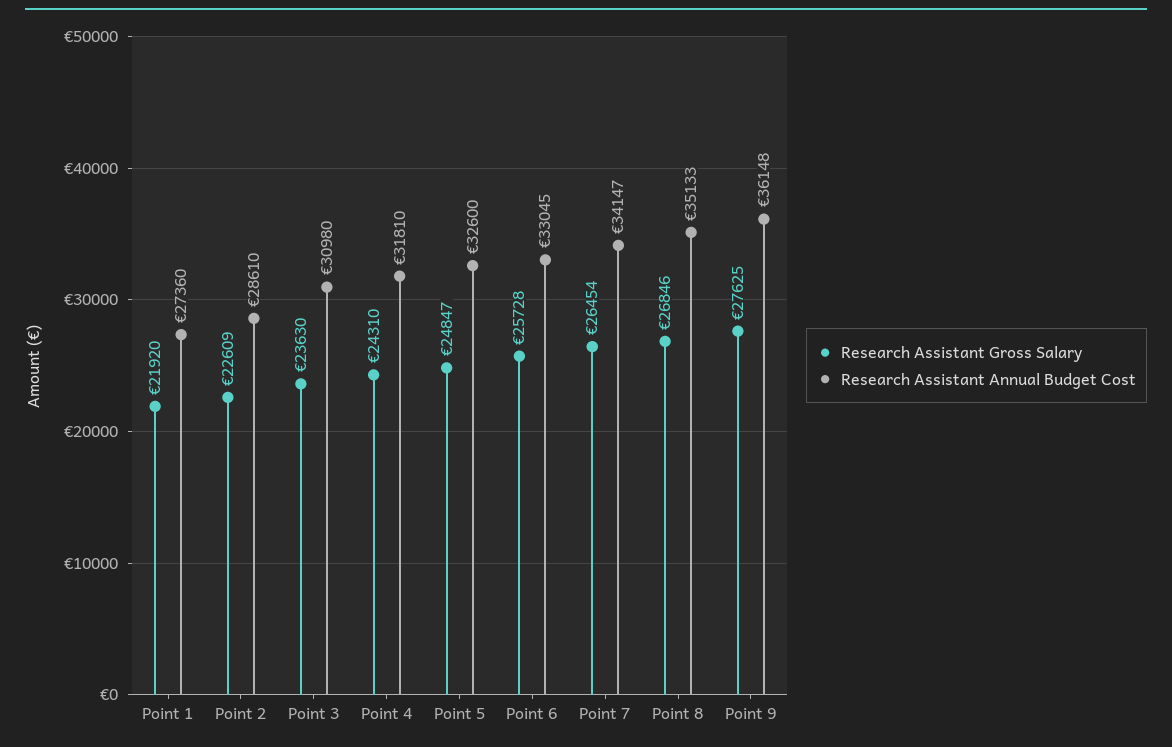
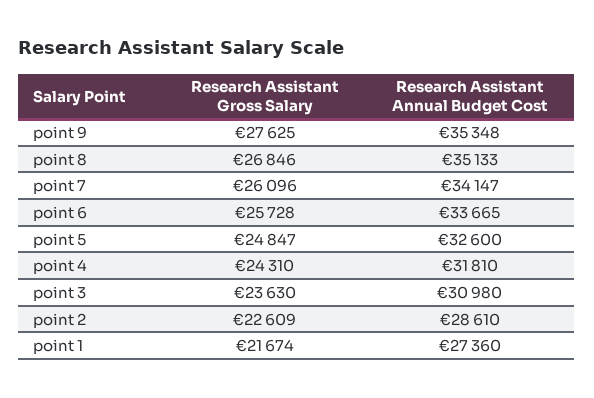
  {
    "Research Assistant Gross Salary": {
-     "Point 1": 21920,
+     "Point 1": 21674,
      "Point 2": 22609,
      "Point 3": 23630,
      "Point 4": 24310,
      "Point 5": 24847,
      "Point 6": 25728,
-     "Point 7": 26454,
+     "Point 7": 26096,
      "Point 8": 26846,
      "Point 9": 27625
    },
    "Research Assistant Annual Budget Cost": {
      "Point 1": 27360,
      "Point 2": 28610,
      "Point 3": 30980,
      "Point 4": 31810,
      "Point 5": 32600,
-     "Point 6": 33045,
+     "Point 6": 33665,
      "Point 7": 34147,
      "Point 8": 35133,
-     "Point 9": 36148
+     "Point 9": 35348
    }
  }

